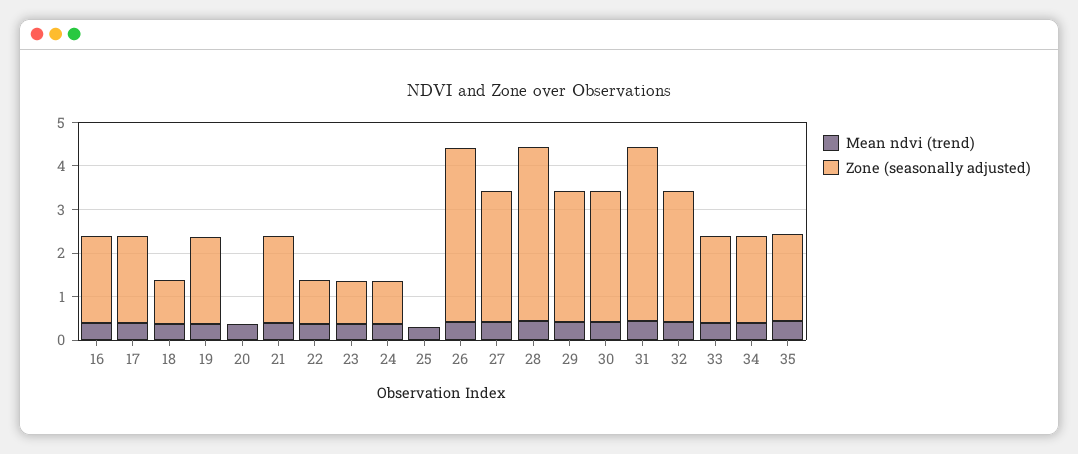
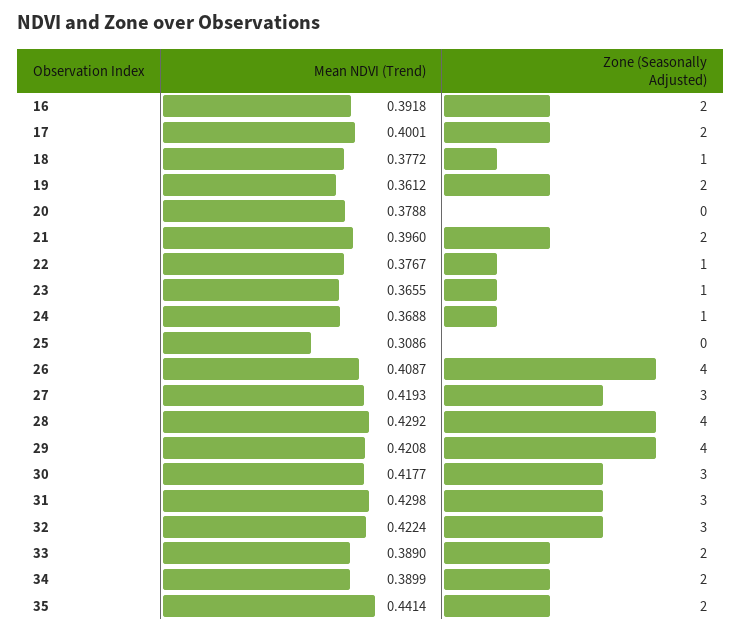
  {
    "Mean ndvi (trend)": {
      "16": 0.3918,
      "17": 0.4001,
      "18": 0.3772,
      "19": 0.3612,
      "20": 0.3788,
      "21": 0.396,
      "22": 0.3767,
      "23": 0.3655,
      "24": 0.3688,
      "25": 0.3086,
      "26": 0.4087,
      "27": 0.4193,
      "28": 0.4292,
      "29": 0.4208,
      "30": 0.4177,
      "31": 0.4298,
      "32": 0.4224,
      "33": 0.389,
      "34": 0.3899,
      "35": 0.4414
    },
    "Zone (seasonally adjusted)": {
      "16": 2,
      "17": 2,
      "18": 1,
      "19": 2,
      "20": 0,
      "21": 2,
      "22": 1,
      "23": 1,
      "24": 1,
      "25": 0,
      "26": 4,
      "27": 3,
      "28": 4,
-     "29": 3,
+     "29": 4,
      "30": 3,
-     "31": 4,
+     "31": 3,
      "32": 3,
      "33": 2,
      "34": 2,
      "35": 2
    }
  }

